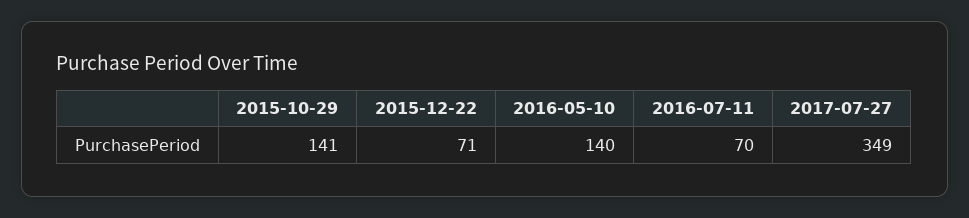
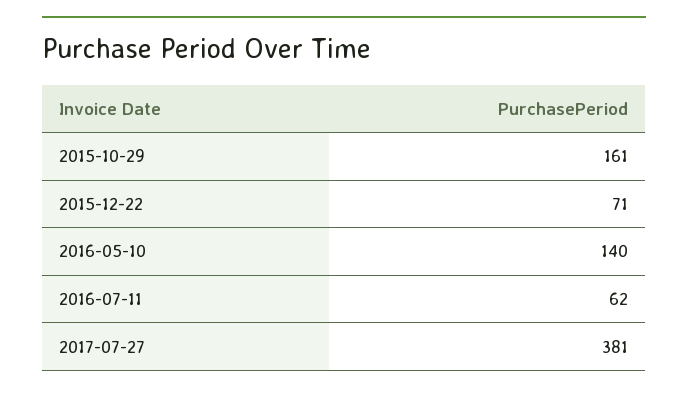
  {
-   "2015-10-29": 141,
+   "2015-10-29": 161,
    "2015-12-22": 71,
    "2016-05-10": 140,
-   "2016-07-11": 70,
+   "2016-07-11": 62,
-   "2017-07-27": 349
+   "2017-07-27": 381
  }

